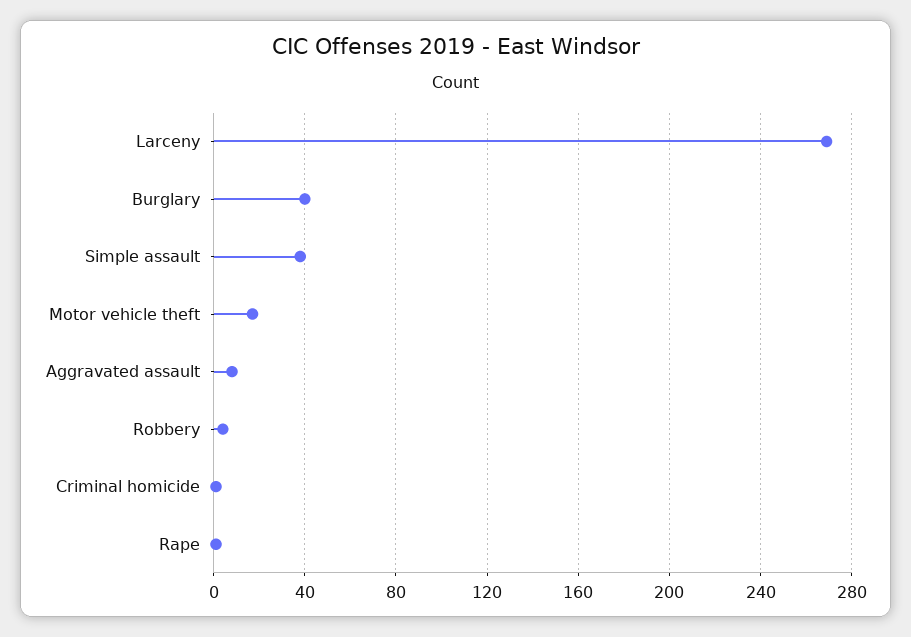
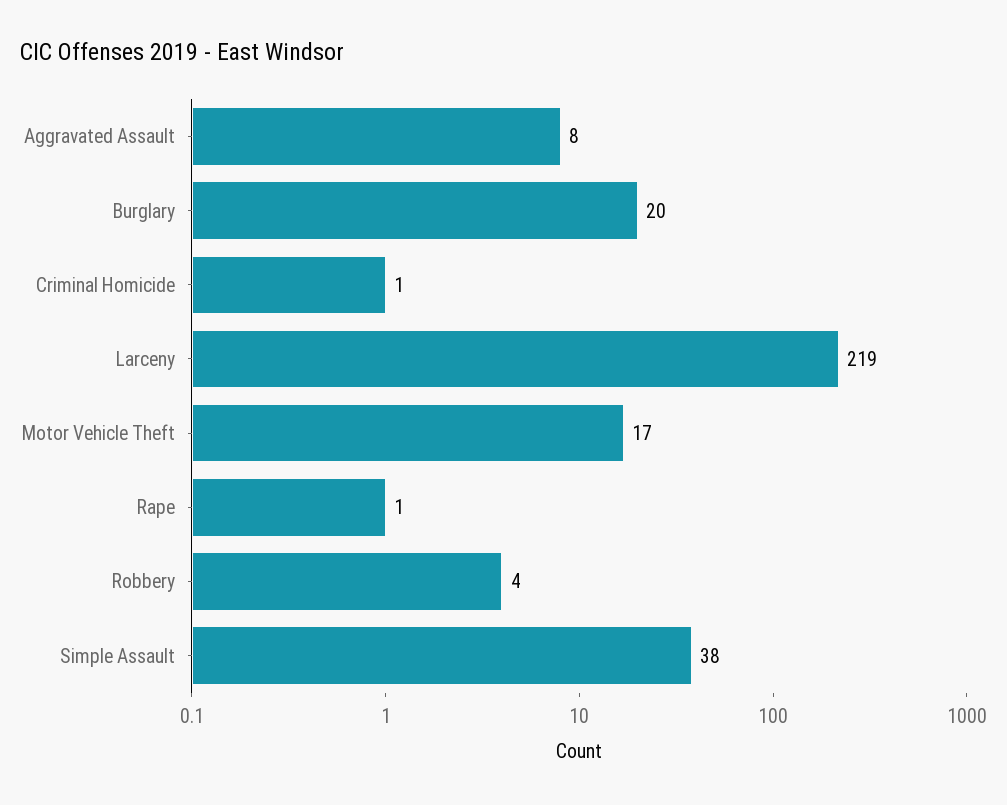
  {
-   "Larceny": 270,
+   "Larceny": 219,
-   "Burglary": 40,
+   "Burglary": 20,
    "Simple assault": 38,
    "Motor vehicle theft": 17,
    "Aggravated assault": 8,
    "Robbery": 4,
    "Criminal homicide": 1,
    "Rape": 1
  }

